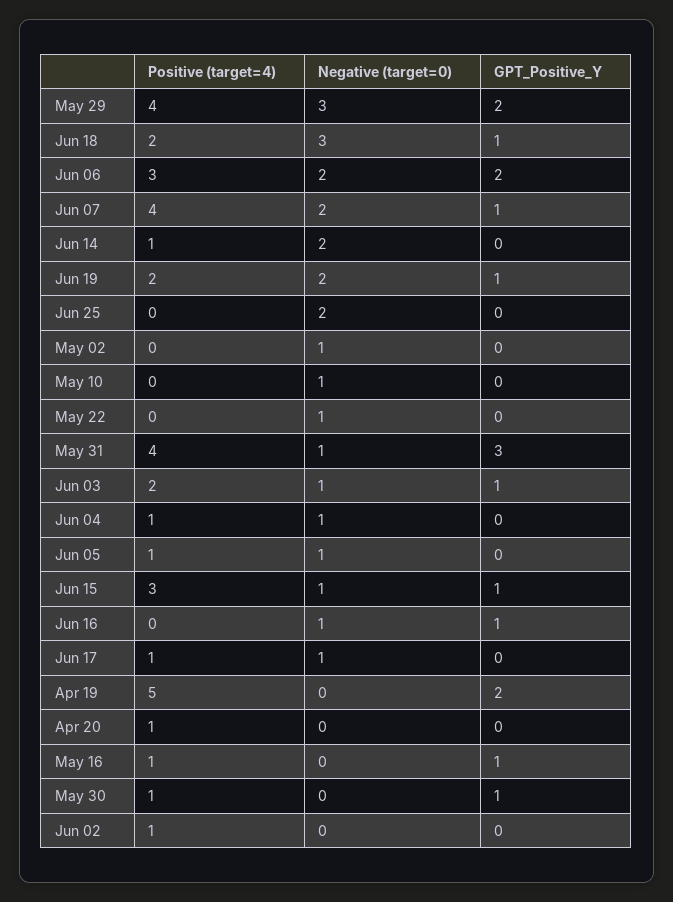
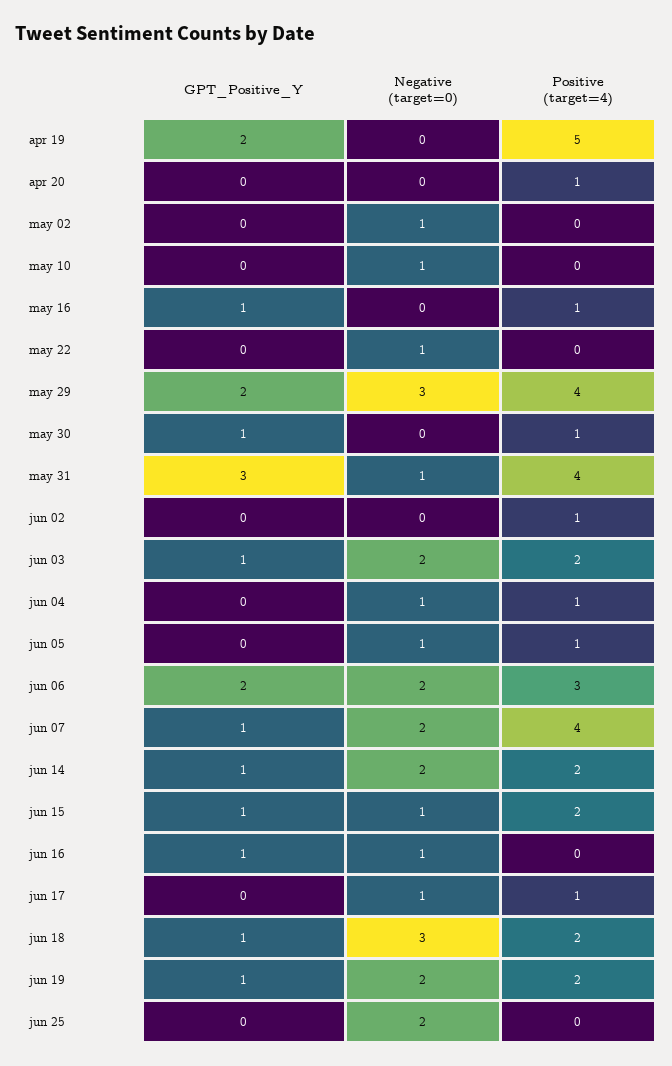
  {
    "Positive (target=4)": {
      "May 29": 4,
      "Jun 18": 2,
      "Jun 06": 3,
      "Jun 07": 4,
-     "Jun 14": 1,
+     "Jun 14": 2,
      "Jun 19": 2,
      "Jun 25": 0,
      "May 02": 0,
      "May 10": 0,
      "May 22": 0,
      "May 31": 4,
      "Jun 03": 2,
      "Jun 04": 1,
      "Jun 05": 1,
-     "Jun 15": 3,
+     "Jun 15": 2,
      "Jun 16": 0,
      "Jun 17": 1,
      "Apr 19": 5,
      "Apr 20": 1,
      "May 16": 1,
      "May 30": 1,
      "Jun 02": 1
    },
    "Negative (target=0)": {
      "May 29": 3,
      "Jun 18": 3,
      "Jun 06": 2,
      "Jun 07": 2,
      "Jun 14": 2,
      "Jun 19": 2,
      "Jun 25": 2,
      "May 02": 1,
      "May 10": 1,
      "May 22": 1,
      "May 31": 1,
-     "Jun 03": 1,
+     "Jun 03": 2,
      "Jun 04": 1,
      "Jun 05": 1,
      "Jun 15": 1,
      "Jun 16": 1,
      "Jun 17": 1,
      "Apr 19": 0,
      "Apr 20": 0,
      "May 16": 0,
      "May 30": 0,
      "Jun 02": 0
    },
    "GPT_Positive_Y": {
      "May 29": 2,
      "Jun 18": 1,
      "Jun 06": 2,
      "Jun 07": 1,
-     "Jun 14": 0,
+     "Jun 14": 1,
      "Jun 19": 1,
      "Jun 25": 0,
      "May 02": 0,
      "May 10": 0,
      "May 22": 0,
      "May 31": 3,
      "Jun 03": 1,
      "Jun 04": 0,
      "Jun 05": 0,
      "Jun 15": 1,
      "Jun 16": 1,
      "Jun 17": 0,
      "Apr 19": 2,
      "Apr 20": 0,
      "May 16": 1,
      "May 30": 1,
      "Jun 02": 0
    }
  }

